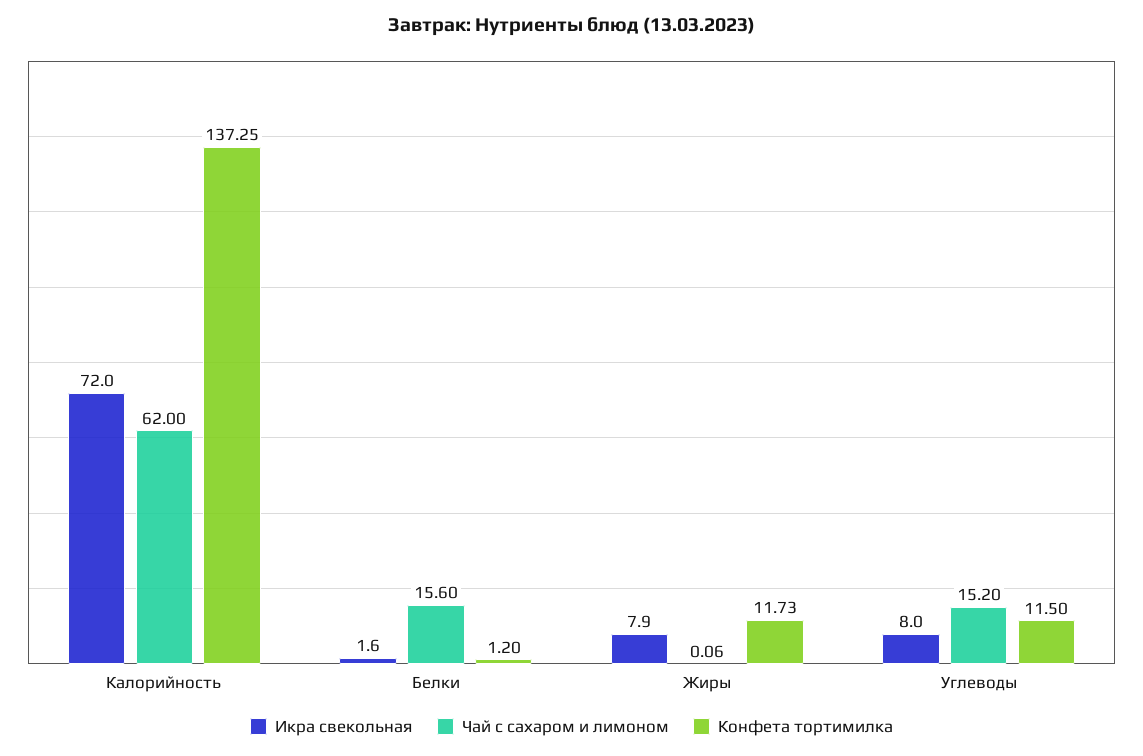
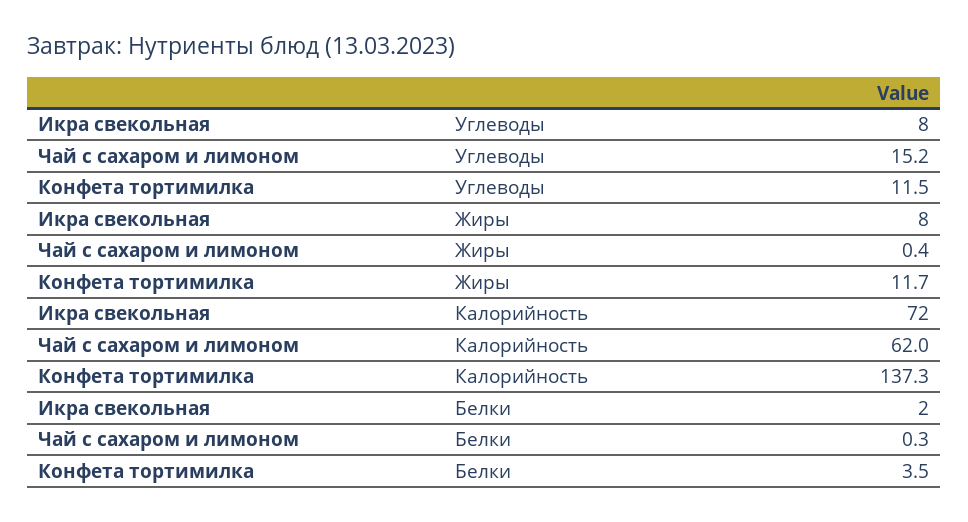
  {
    "Икра свекольная": {
      "Калорийность": 72,
      "Белки": 1.6,
      "Жиры": 7.9,
      "Углеводы": 8
    },
    "Чай с сахаром и лимоном": {
      "Калорийность": 62,
-     "Белки": 15.6,
+     "Белки": 0.3,
-     "Жиры": 0.06,
+     "Жиры": 0.4,
      "Углеводы": 15.2
    },
    "Конфета тортимилка": {
      "Калорийность": 137.25,
-     "Белки": 1.2,
+     "Белки": 3.5,
      "Жиры": 11.73,
      "Углеводы": 11.5
    }
  }

